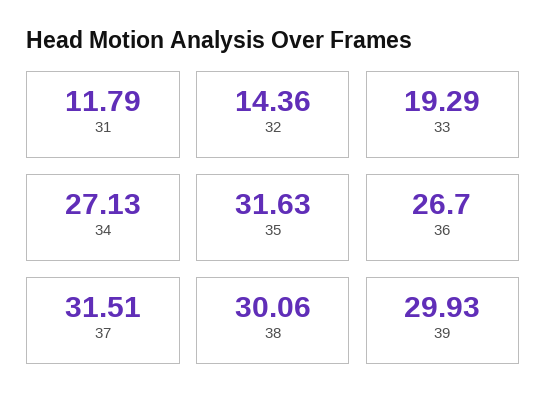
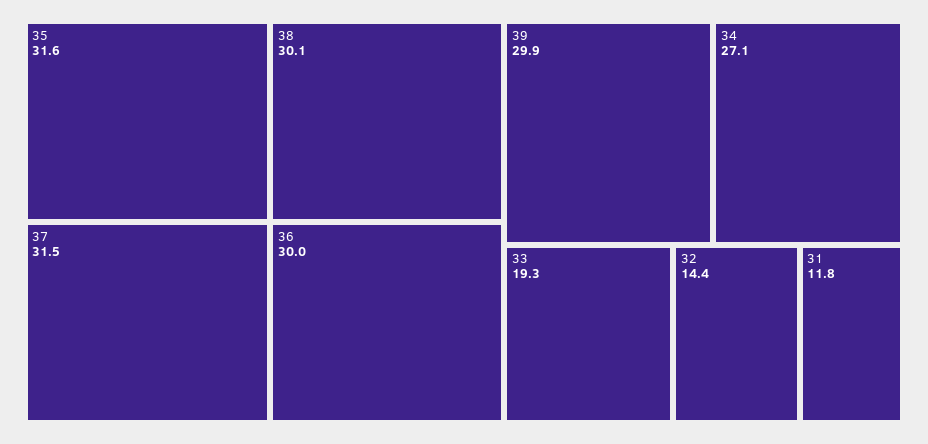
  {
    "31": 11.79,
    "32": 14.36,
    "33": 19.29,
    "34": 27.13,
    "35": 31.63,
-   "36": 26.7,
+   "36": 30,
    "37": 31.51,
    "38": 30.06,
    "39": 29.93
  }

